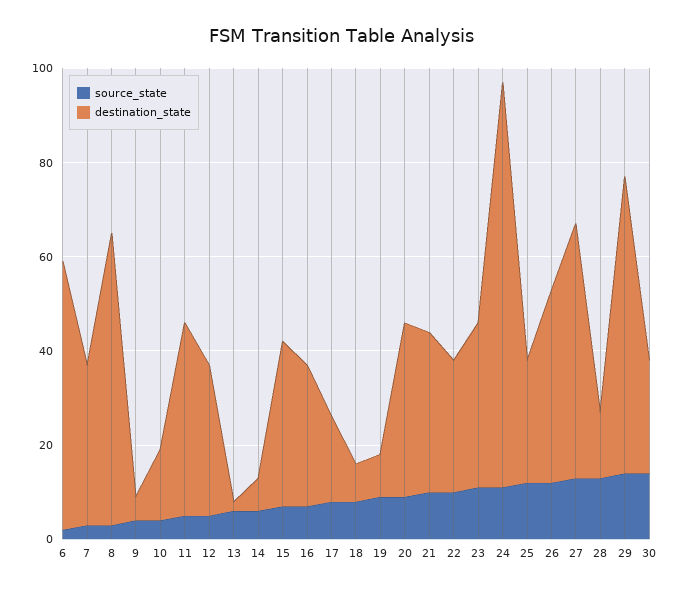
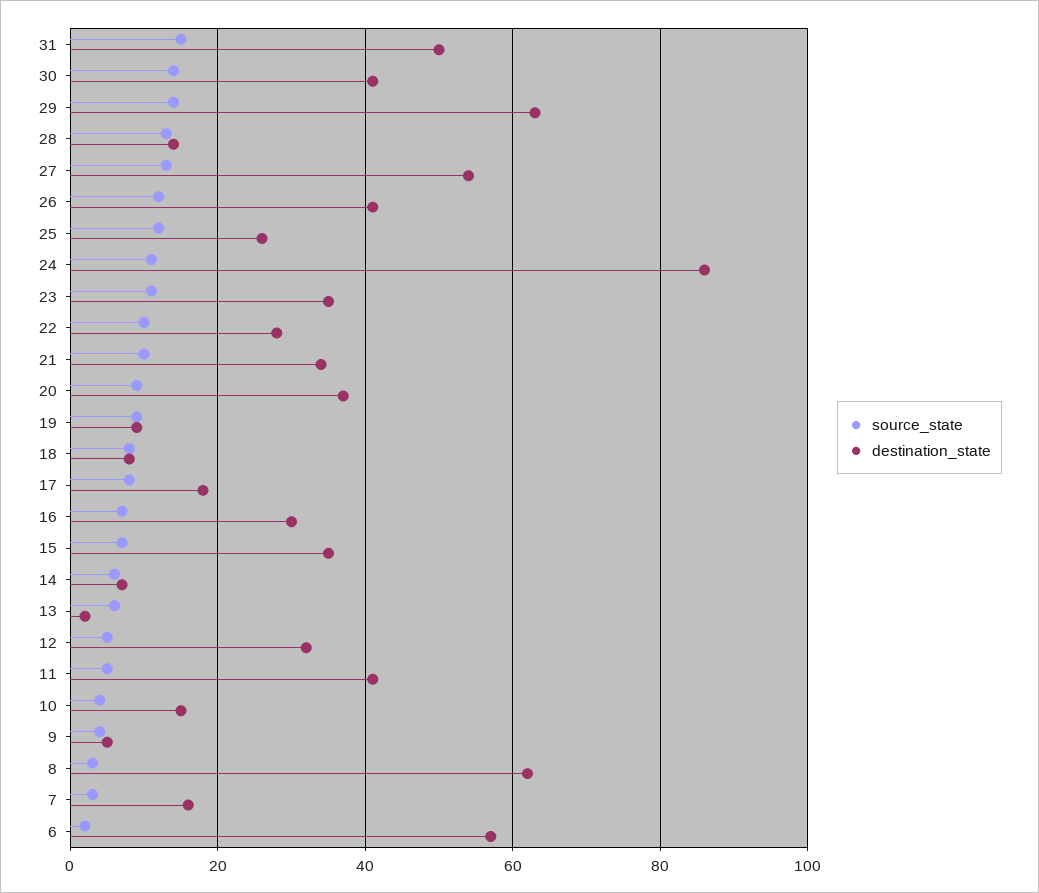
  {
    "source_state": {
      "6": 0,
      "7": 5,
      "8": 5,
      "9": 5,
      "10": 5,
      "11": 5,
      "12": 5,
      "13": 5,
      "14": 5,
      "15": 5,
      "16": 5,
      "17": 10,
      "18": 10,
      "19": 10,
      "20": 10,
      "21": 10,
      "22": 10,
      "23": 10,
      "24": 10,
      "25": 10,
      "26": 10,
      "27": 15,
      "28": 15,
      "29": 15,
-     "30": 15
+     "30": 15,
+     "31": 15
    },
    "destination_state": {
      "6": 55,
-     "7": 35,
+     "7": 15,
      "8": 60,
      "9": 5,
      "10": 15,
      "11": 40,
      "12": 30,
      "13": 0,
      "14": 5,
      "15": 35,
      "16": 30,
      "17": 20,
      "18": 10,
      "19": 10,
      "20": 35,
      "21": 35,
      "22": 30,
      "23": 35,
      "24": 85,
      "25": 25,
      "26": 40,
      "27": 55,
      "28": 15,
      "29": 65,
-     "30": 25
+     "30": 40,
+     "31": 50
    }
  }

